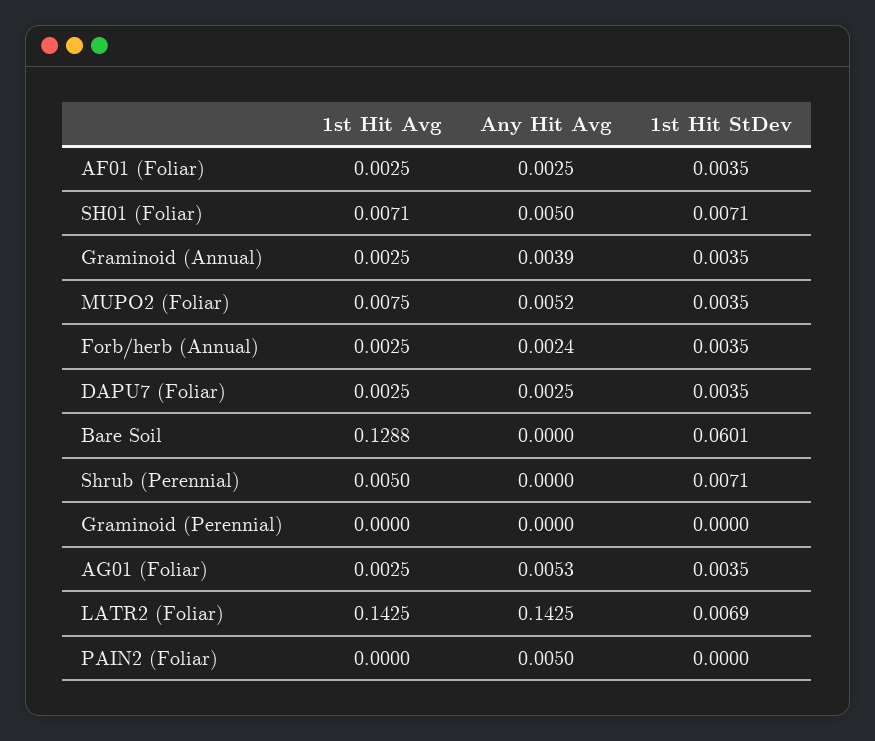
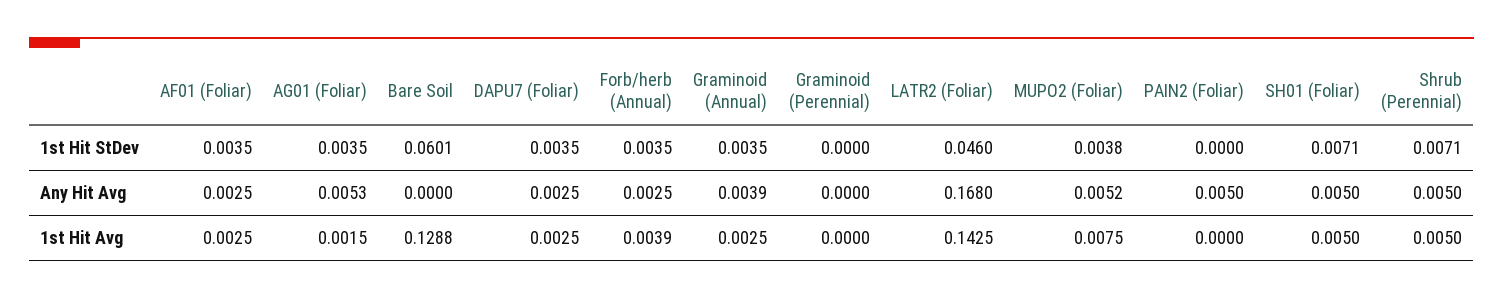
  {
    "1st Hit Avg": {
      "AF01 (Foliar)": 0.0025,
-     "SH01 (Foliar)": 0.0071,
+     "SH01 (Foliar)": 0.005,
      "Graminoid (Annual)": 0.0025,
      "MUPO2 (Foliar)": 0.0075,
-     "Forb/herb (Annual)": 0.0025,
+     "Forb/herb (Annual)": 0.0039,
      "DAPU7 (Foliar)": 0.0025,
      "Bare Soil": 0.1288,
      "Shrub (Perennial)": 0.005,
      "Graminoid (Perennial)": 0,
-     "AG01 (Foliar)": 0.0025,
+     "AG01 (Foliar)": 0.0015,
      "LATR2 (Foliar)": 0.1425,
      "PAIN2 (Foliar)": 0
    },
    "Any Hit Avg": {
      "AF01 (Foliar)": 0.0025,
      "SH01 (Foliar)": 0.005,
      "Graminoid (Annual)": 0.0039,
      "MUPO2 (Foliar)": 0.0052,
-     "Forb/herb (Annual)": 0.0024,
+     "Forb/herb (Annual)": 0.0025,
      "DAPU7 (Foliar)": 0.0025,
      "Bare Soil": 0,
-     "Shrub (Perennial)": 0,
+     "Shrub (Perennial)": 0.005,
      "Graminoid (Perennial)": 0,
      "AG01 (Foliar)": 0.0053,
-     "LATR2 (Foliar)": 0.1425,
+     "LATR2 (Foliar)": 0.168,
      "PAIN2 (Foliar)": 0.005
    },
    "1st Hit StDev": {
      "AF01 (Foliar)": 0.0035,
      "SH01 (Foliar)": 0.0071,
      "Graminoid (Annual)": 0.0035,
-     "MUPO2 (Foliar)": 0.0035,
+     "MUPO2 (Foliar)": 0.0038,
      "Forb/herb (Annual)": 0.0035,
      "DAPU7 (Foliar)": 0.0035,
      "Bare Soil": 0.0601,
      "Shrub (Perennial)": 0.0071,
      "Graminoid (Perennial)": 0,
      "AG01 (Foliar)": 0.0035,
-     "LATR2 (Foliar)": 0.0069,
+     "LATR2 (Foliar)": 0.046,
      "PAIN2 (Foliar)": 0
    }
  }

